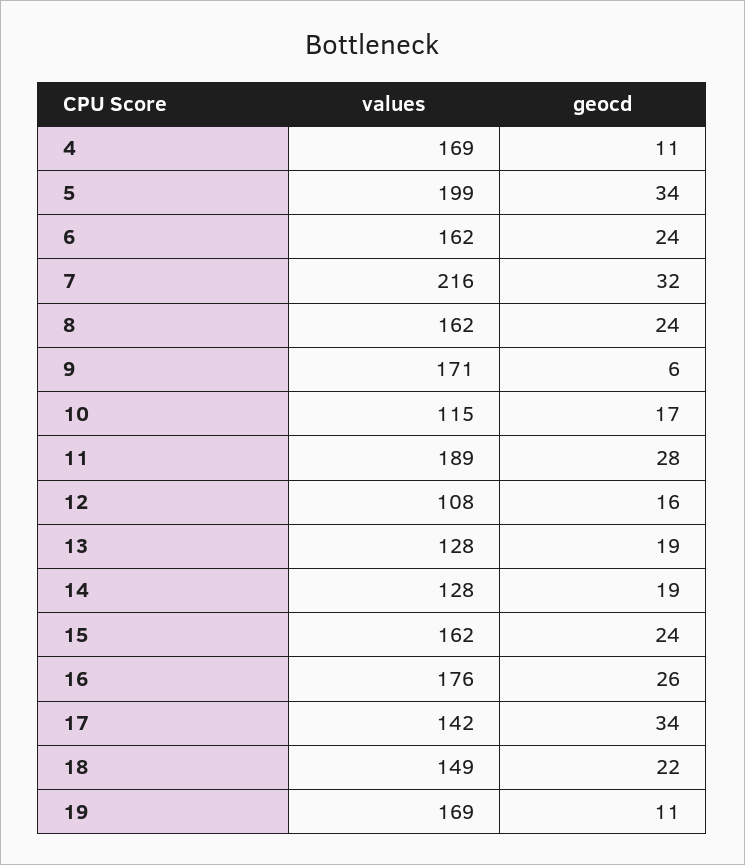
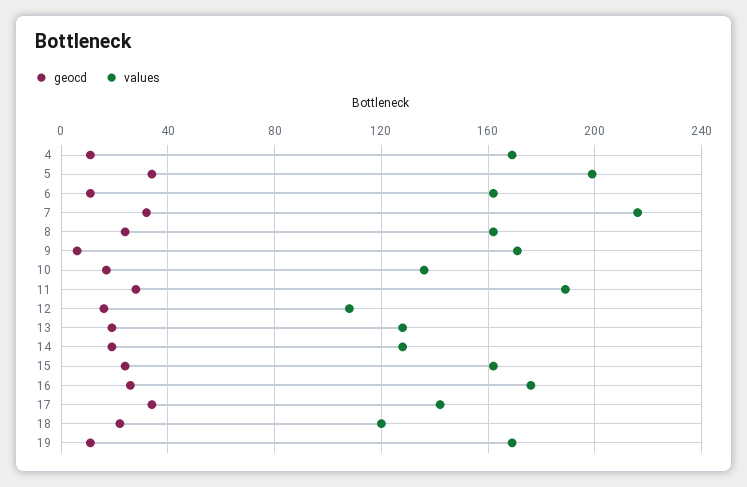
  {
    "values": {
      "4": 169,
      "5": 199,
      "6": 162,
      "7": 216,
      "8": 162,
      "9": 171,
-     "10": 115,
+     "10": 135,
      "11": 189,
      "12": 108,
      "13": 128,
      "14": 128,
      "15": 162,
      "16": 176,
      "17": 142,
-     "18": 149,
+     "18": 120,
      "19": 169
    },
    "geocd": {
      "4": 11,
      "5": 34,
-     "6": 24,
+     "6": 10,
      "7": 32,
      "8": 24,
      "9": 6,
      "10": 17,
      "11": 28,
      "12": 16,
      "13": 19,
      "14": 19,
      "15": 24,
      "16": 26,
      "17": 34,
      "18": 22,
      "19": 11
    }
  }

